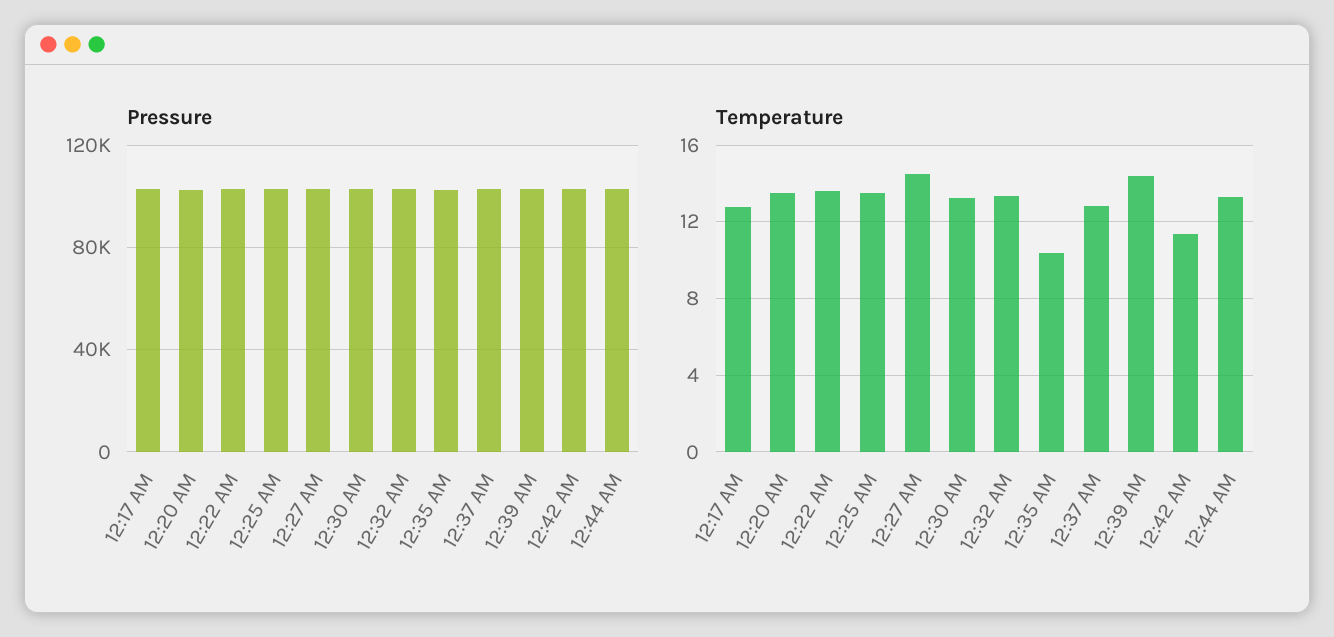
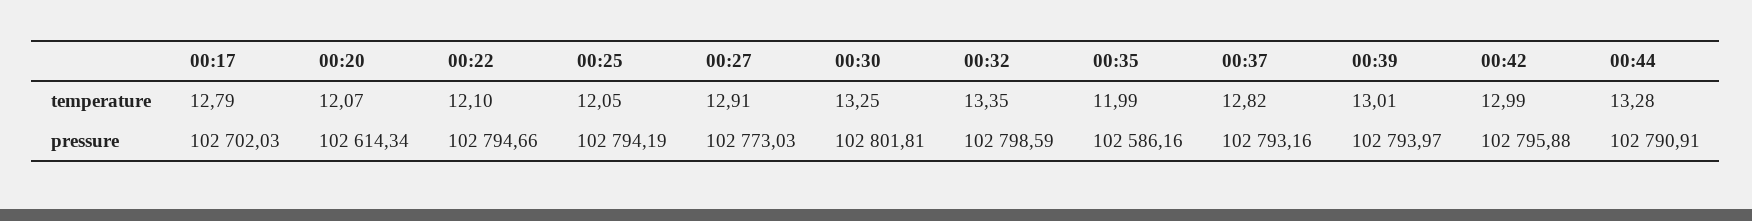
  {
    "Pressure": {
      "12:17 AM": 102702.03,
      "12:20 AM": 102614.34,
      "12:22 AM": 102794.66,
      "12:25 AM": 102794.19,
      "12:27 AM": 102773.03,
      "12:30 AM": 102801.81,
      "12:32 AM": 102798.59,
      "12:35 AM": 102586.16,
      "12:37 AM": 102793.16,
      "12:39 AM": 102793.97,
      "12:42 AM": 102795.88,
      "12:44 AM": 102790.91
    },
    "Temperature": {
      "12:17 AM": 12.79,
-     "12:20 AM": 13.5,
+     "12:20 AM": 12.07,
-     "12:22 AM": 13.5,
+     "12:22 AM": 12.1,
-     "12:25 AM": 13.5,
+     "12:25 AM": 12.05,
-     "12:27 AM": 14.5,
+     "12:27 AM": 12.91,
      "12:30 AM": 13.25,
      "12:32 AM": 13.35,
-     "12:35 AM": 10.5,
+     "12:35 AM": 11.99,
      "12:37 AM": 12.82,
-     "12:39 AM": 14.5,
+     "12:39 AM": 13.01,
-     "12:42 AM": 11.5,
+     "12:42 AM": 12.99,
      "12:44 AM": 13.28
    }
  }

